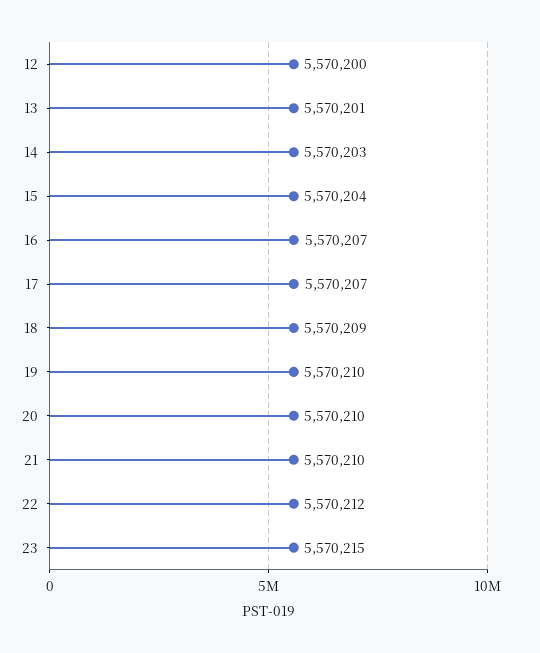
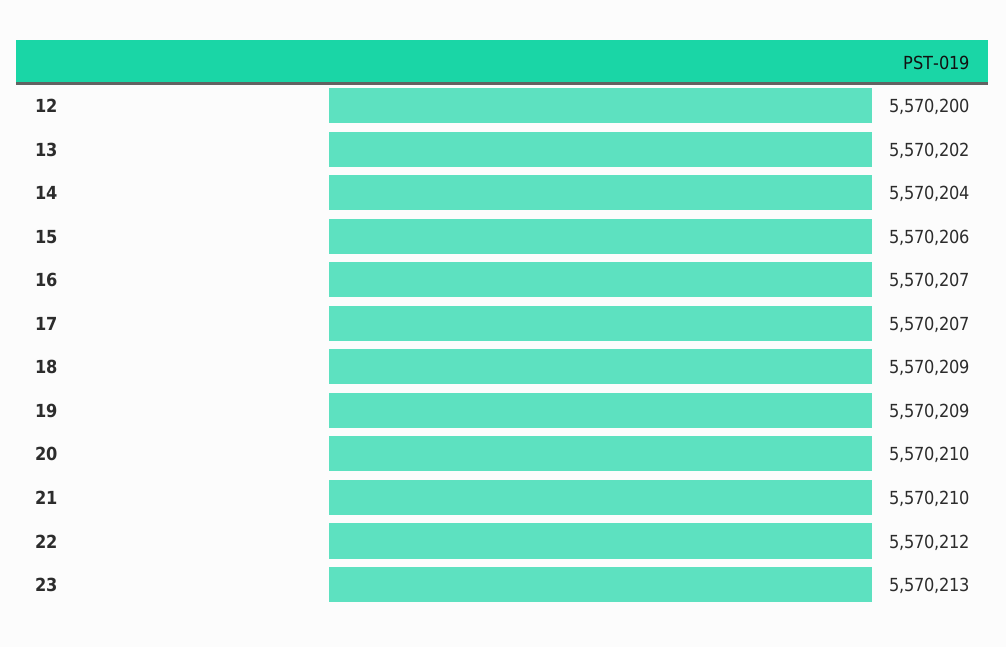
  {
    "12": 5570200,
-   "13": 5570201,
+   "13": 5570202,
-   "14": 5570203,
+   "14": 5570204,
-   "15": 5570204,
+   "15": 5570206,
    "16": 5570207,
    "17": 5570207,
    "18": 5570209,
-   "19": 5570210,
+   "19": 5570209,
    "20": 5570210,
    "21": 5570210,
    "22": 5570212,
-   "23": 5570215
+   "23": 5570213
  }

